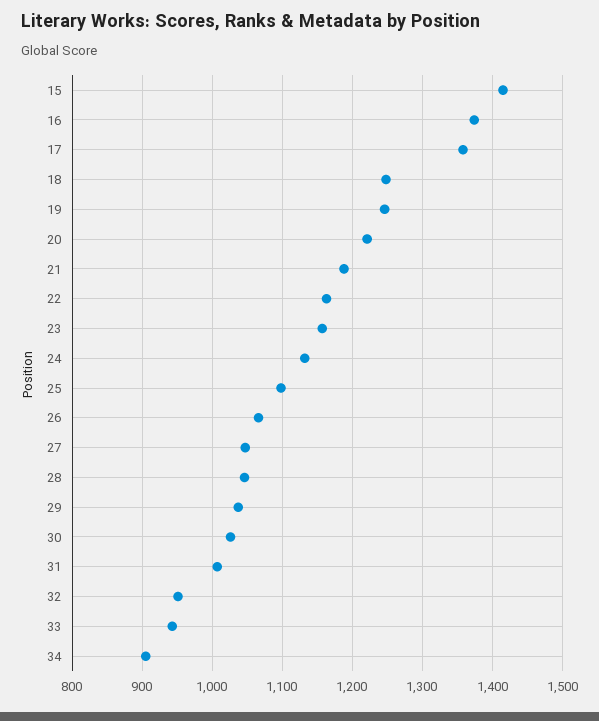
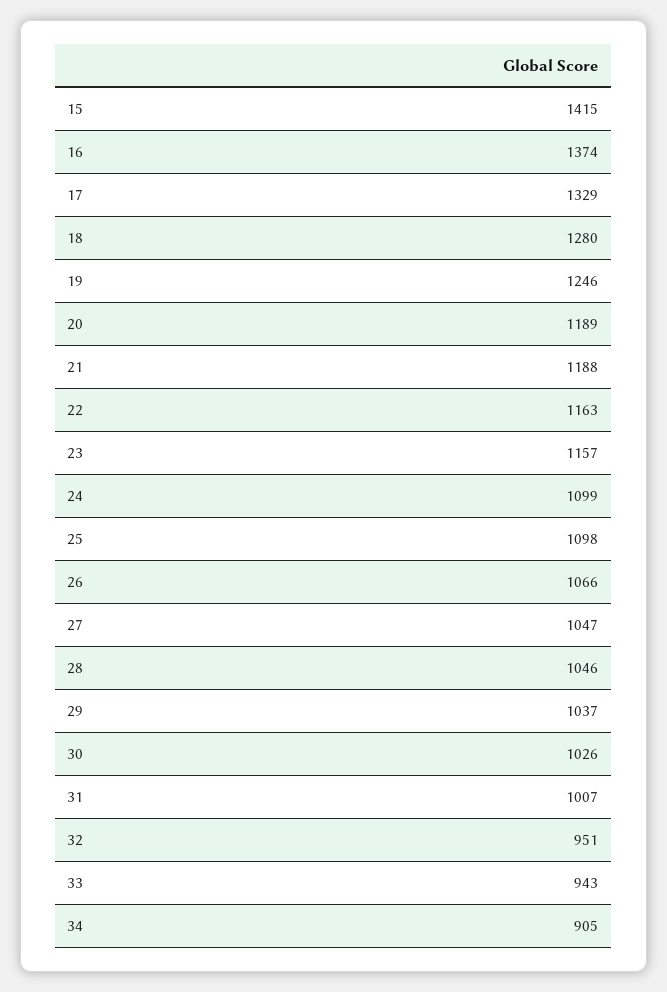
  {
    "15": 1415,
    "16": 1374,
-   "17": 1360,
+   "17": 1329,
-   "18": 1250,
+   "18": 1280,
    "19": 1246,
-   "20": 1220,
+   "20": 1189,
    "21": 1188,
    "22": 1163,
    "23": 1157,
-   "24": 1130,
+   "24": 1099,
    "25": 1098,
    "26": 1066,
    "27": 1047,
    "28": 1046,
    "29": 1037,
    "30": 1026,
    "31": 1007,
    "32": 951,
    "33": 943,
    "34": 905
  }

